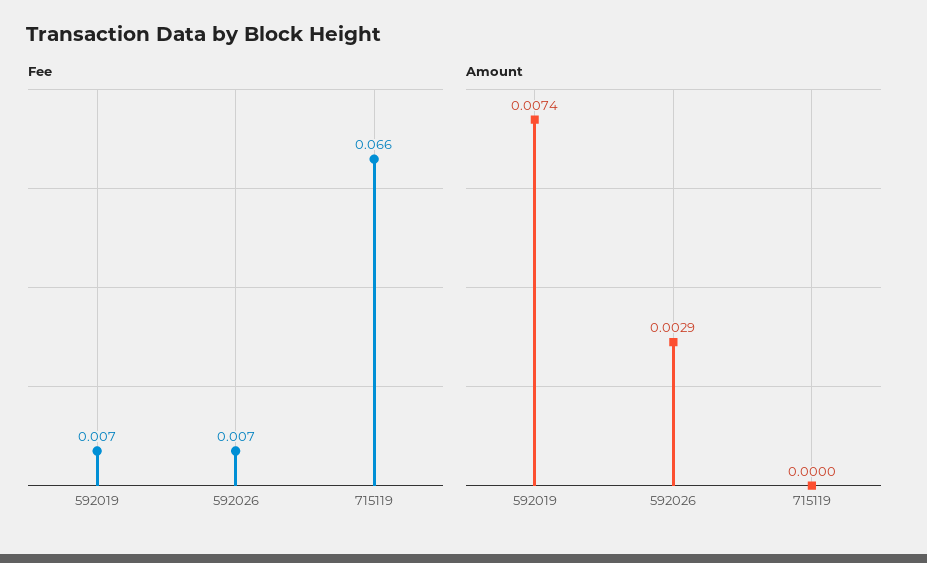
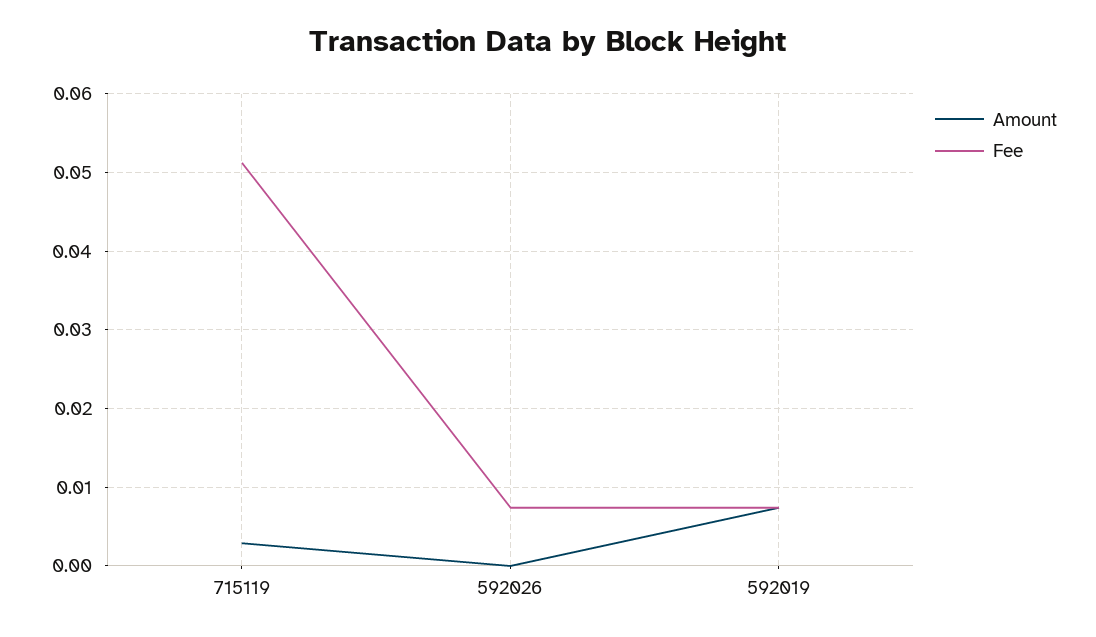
  {
    "Fee": {
      "592019": 0.007,
      "592026": 0.007,
-     "715119": 0.066
+     "715119": 0.051
    },
    "Amount": {
      "592019": 0.0074,
-     "592026": 0.0029,
+     "592026": 0,
-     "715119": 0
+     "715119": 0.003
    }
  }

